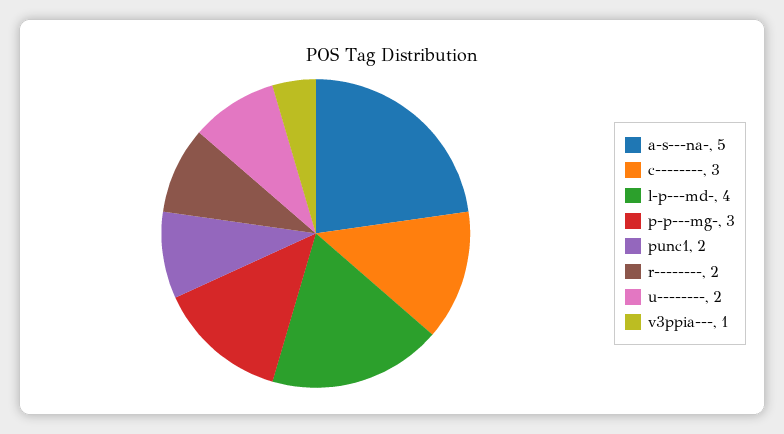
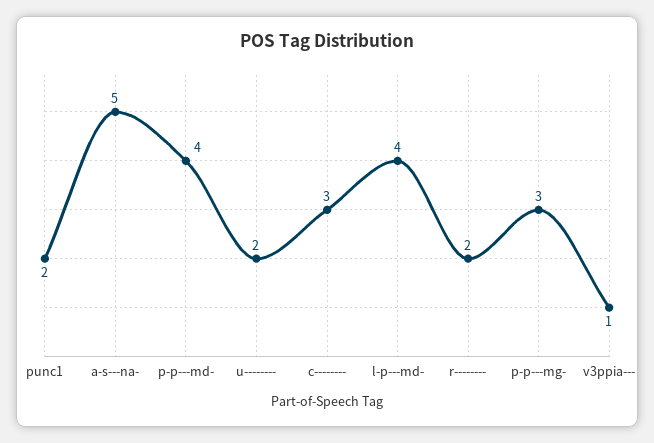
  {
    "a-s---na-": 5,
    "c--------": 3,
    "l-p---md-": 4,
    "p-p---mg-": 3,
    "punc1": 2,
    "r--------": 2,
    "u--------": 2,
-   "v3ppia---": 1
+   "v3ppia---": 1,
+   "p-p---md-": 4
  }

